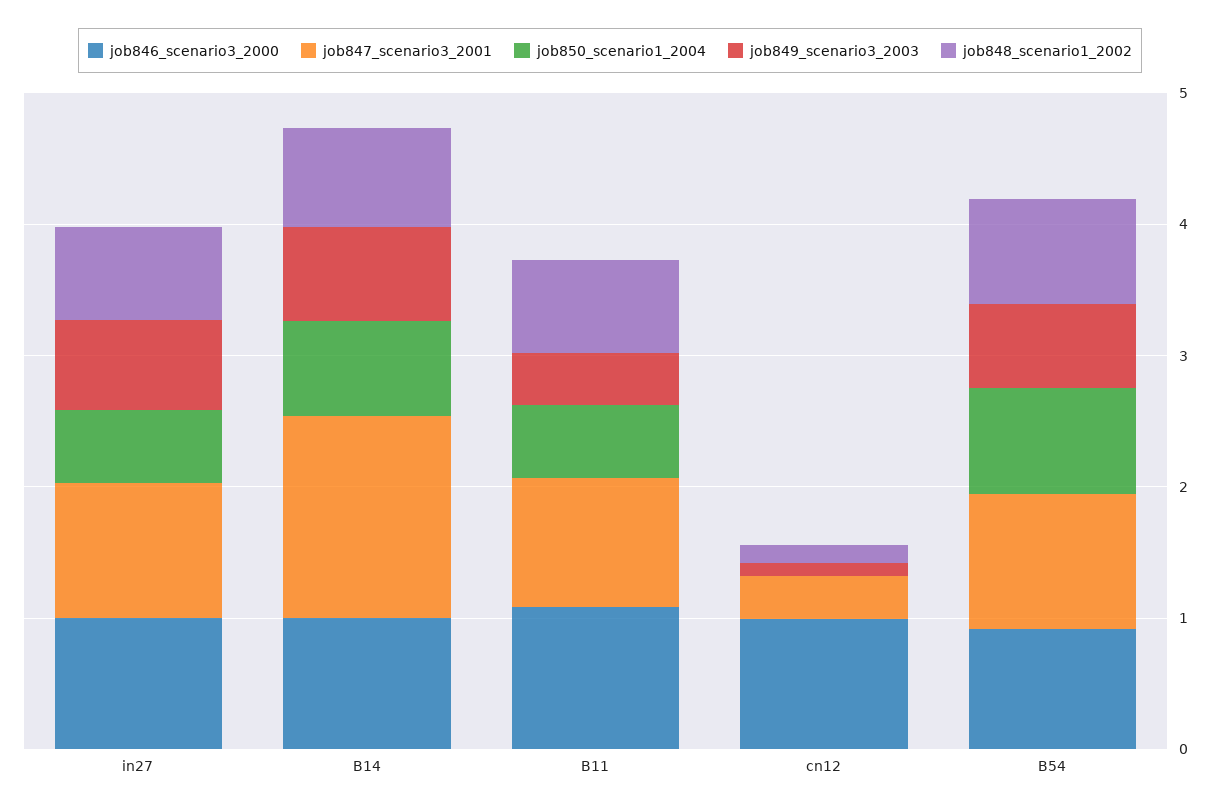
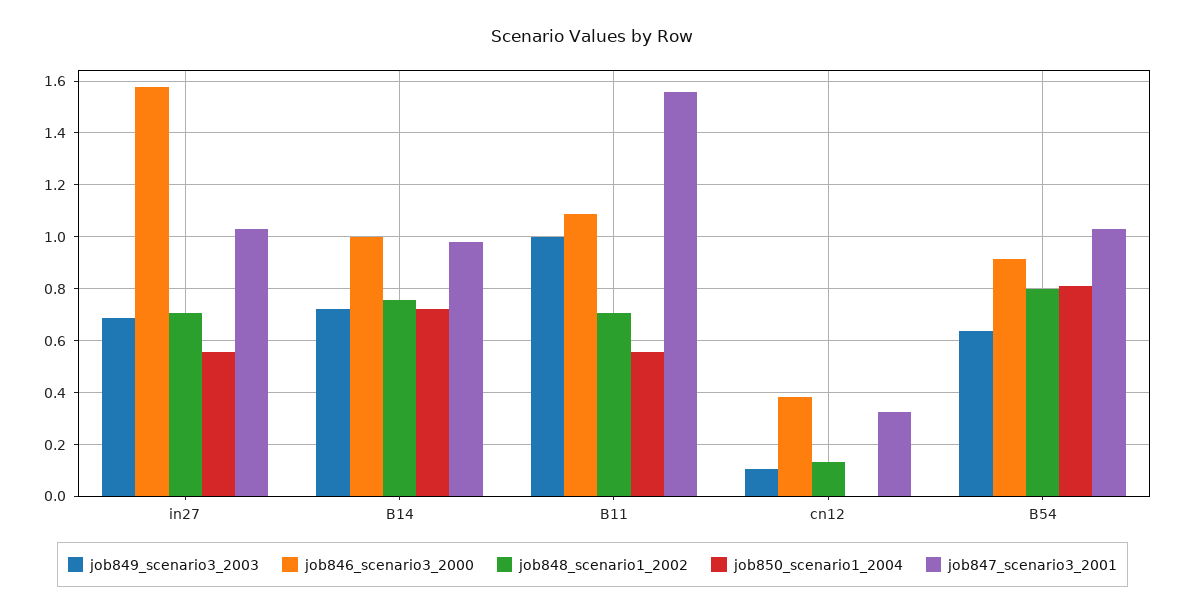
  {
    "job846_scenario3_2000": {
-     "in27": 1,
+     "in27": 1.575,
      "B14": 1,
      "B11": 1.075,
-     "cn12": 1,
+     "cn12": 0.375,
      "B54": 0.925
    },
    "job847_scenario3_2001": {
      "in27": 1.025,
-     "B14": 1.6,
+     "B14": 0.975,
-     "B11": 1,
+     "B11": 1.55,
      "cn12": 0.325,
      "B54": 1.025
    },
    "job850_scenario1_2004": {
      "in27": 0.55,
      "B14": 0.725,
      "B11": 0.55,
      "cn12": 0,
      "B54": 0.8
    },
    "job849_scenario3_2003": {
      "in27": 0.7,
      "B14": 0.725,
-     "B11": 0.4,
+     "B11": 1,
      "cn12": 0.1,
      "B54": 0.65
    },
    "job848_scenario1_2002": {
      "in27": 0.7,
      "B14": 0.75,
      "B11": 0.7,
      "cn12": 0.125,
      "B54": 0.8
    }
  }

